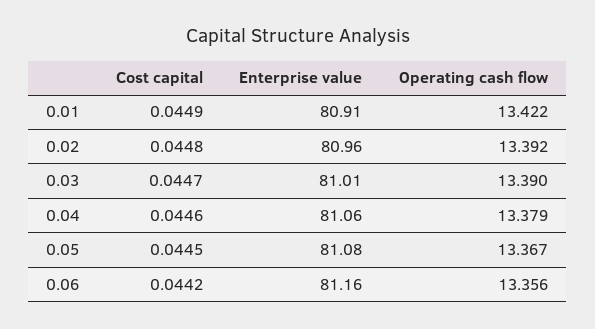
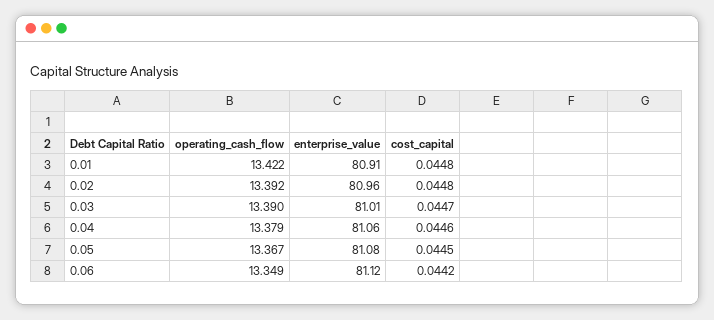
  {
    "Cost capital": {
-     "0.01": 0.0449,
+     "0.01": 0.0448,
      "0.02": 0.0448,
      "0.03": 0.0447,
      "0.04": 0.0446,
      "0.05": 0.0445,
      "0.06": 0.0442
    },
    "Enterprise value": {
      "0.01": 80.91,
      "0.02": 80.96,
      "0.03": 81.01,
      "0.04": 81.06,
      "0.05": 81.08,
-     "0.06": 81.16
+     "0.06": 81.12
    },
    "Operating cash flow": {
      "0.01": 13.422,
      "0.02": 13.392,
      "0.03": 13.39,
      "0.04": 13.379,
      "0.05": 13.367,
-     "0.06": 13.356
+     "0.06": 13.349
    }
  }

